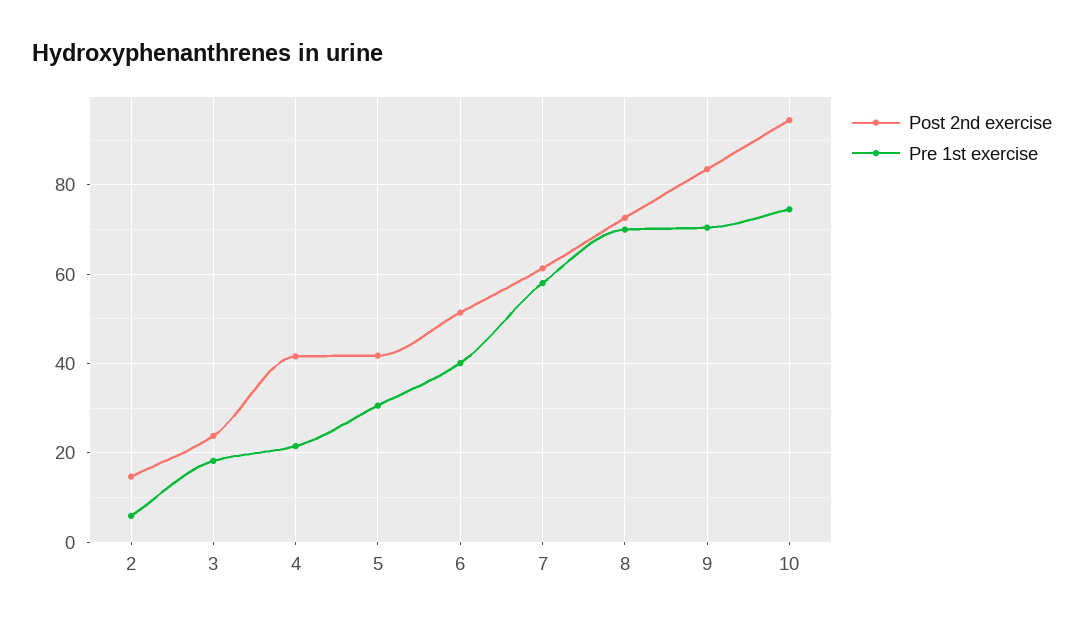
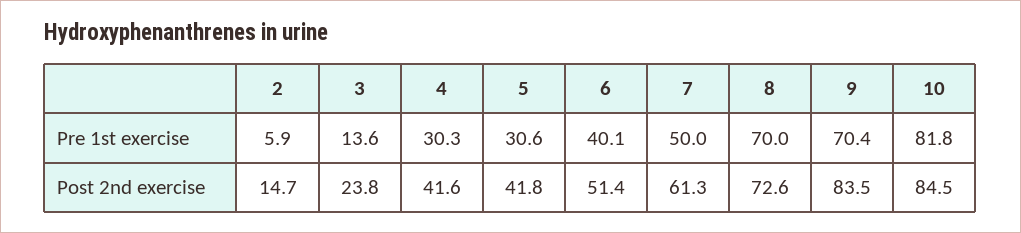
  {
    "Post 2nd exercise": {
      "2": 14.7,
      "3": 23.8,
      "4": 41.6,
      "5": 41.8,
      "6": 51.4,
      "7": 61.3,
      "8": 72.6,
      "9": 83.5,
-     "10": 94
+     "10": 84.5
    },
    "Pre 1st exercise": {
      "2": 5.9,
-     "3": 18,
+     "3": 13.6,
-     "4": 22,
+     "4": 30.3,
      "5": 30.6,
      "6": 40.1,
-     "7": 58,
+     "7": 50,
      "8": 70,
      "9": 70.4,
-     "10": 74
+     "10": 81.8
    }
  }

